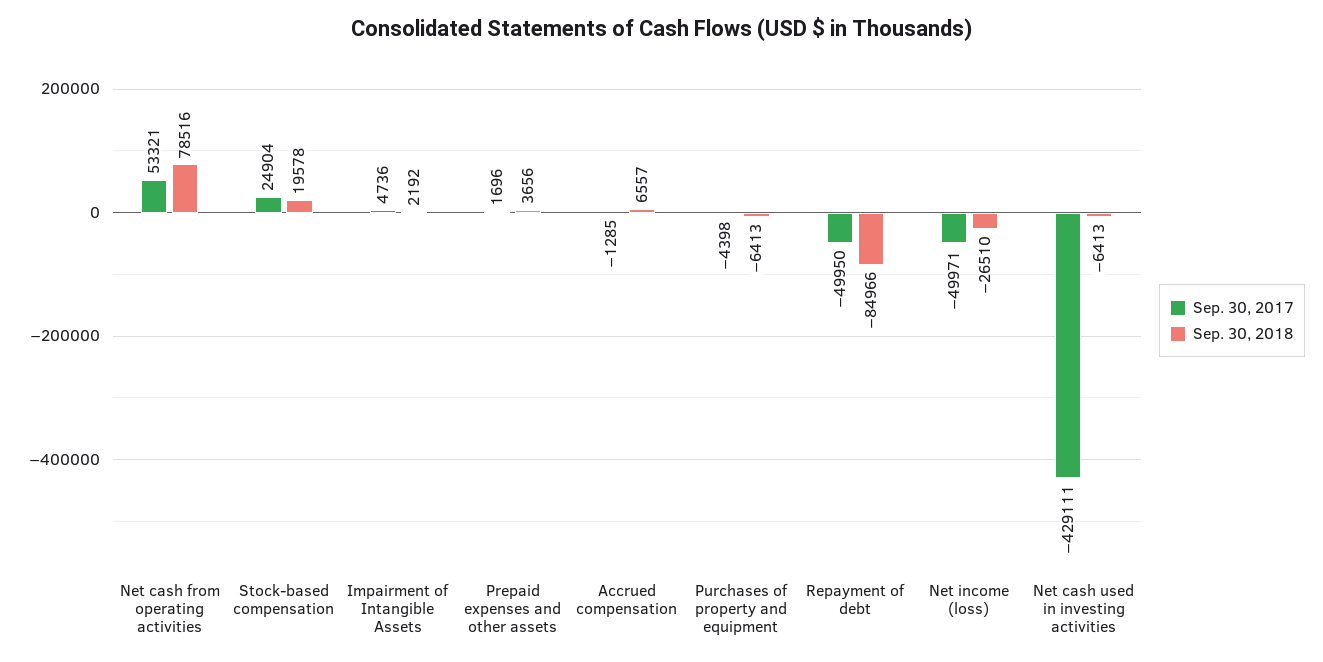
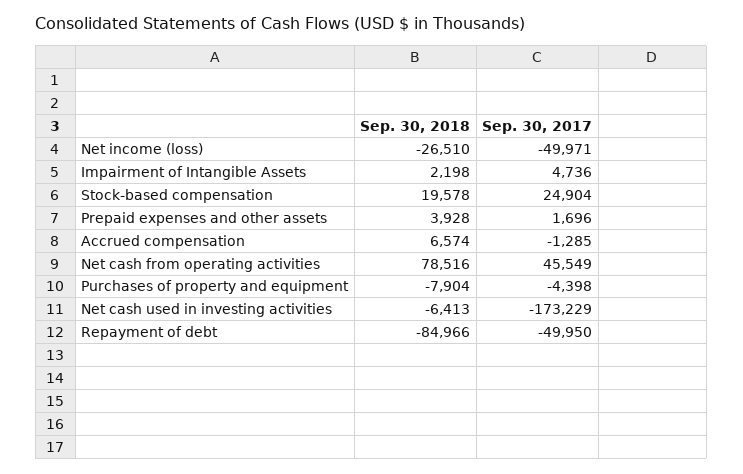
  {
    "Sep. 30, 2017": {
-     "Net cash from operating activities": 53321,
+     "Net cash from operating activities": 45549,
      "Stock-based compensation": 24904,
      "Impairment of Intangible Assets": 4736,
      "Prepaid expenses and other assets": 1696,
      "Accrued compensation": -1285,
      "Purchases of property and equipment": -4398,
      "Repayment of debt": -49950,
      "Net income (loss)": -49971,
-     "Net cash used in investing activities": -429111
+     "Net cash used in investing activities": -173229
    },
    "Sep. 30, 2018": {
      "Net cash from operating activities": 78516,
      "Stock-based compensation": 19578,
-     "Impairment of Intangible Assets": 2192,
+     "Impairment of Intangible Assets": 2198,
-     "Prepaid expenses and other assets": 3656,
+     "Prepaid expenses and other assets": 3928,
-     "Accrued compensation": 6557,
+     "Accrued compensation": 6574,
-     "Purchases of property and equipment": -6413,
+     "Purchases of property and equipment": -7904,
      "Repayment of debt": -84966,
      "Net income (loss)": -26510,
      "Net cash used in investing activities": -6413
    }
  }

